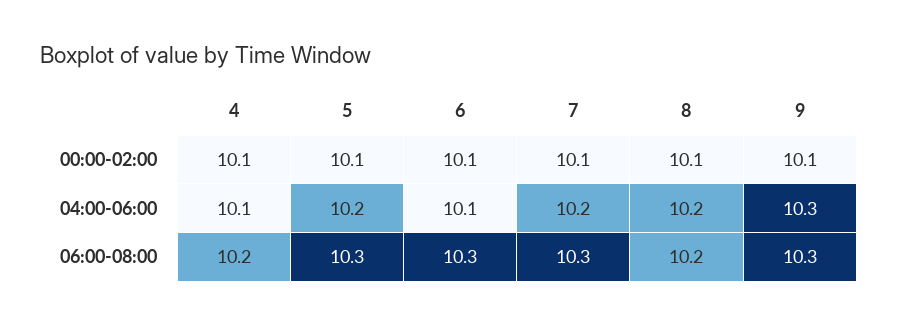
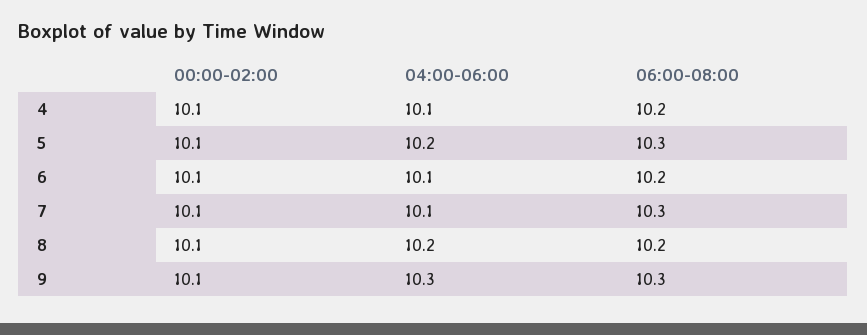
  {
    "4": {
      "00:00-02:00": 10.1,
      "04:00-06:00": 10.1,
      "06:00-08:00": 10.2
    },
    "5": {
      "00:00-02:00": 10.1,
      "04:00-06:00": 10.2,
      "06:00-08:00": 10.3
    },
    "6": {
      "00:00-02:00": 10.1,
      "04:00-06:00": 10.1,
-     "06:00-08:00": 10.3
+     "06:00-08:00": 10.2
    },
    "7": {
      "00:00-02:00": 10.1,
-     "04:00-06:00": 10.2,
+     "04:00-06:00": 10.1,
      "06:00-08:00": 10.3
    },
    "8": {
      "00:00-02:00": 10.1,
      "04:00-06:00": 10.2,
      "06:00-08:00": 10.2
    },
    "9": {
      "00:00-02:00": 10.1,
      "04:00-06:00": 10.3,
      "06:00-08:00": 10.3
    }
  }

